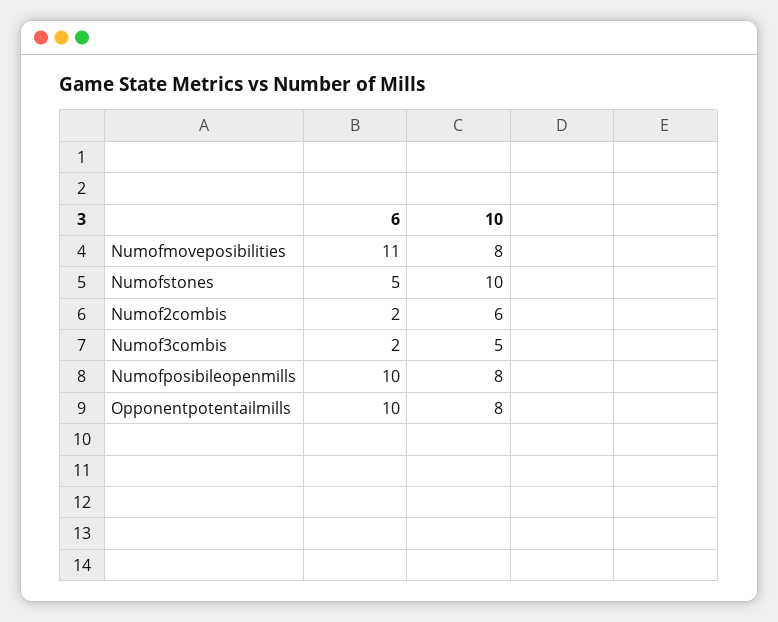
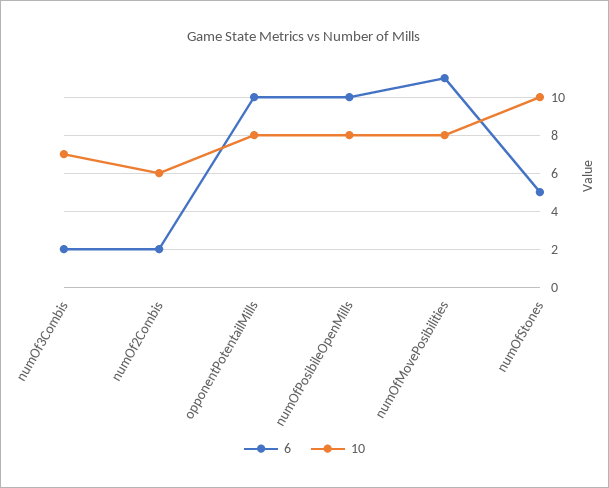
  {
    "6": {
      "Numofmoveposibilities": 11,
      "Numofstones": 5,
      "Numof2combis": 2,
      "Numof3combis": 2,
      "Numofposibileopenmills": 10,
      "Opponentpotentailmills": 10
    },
    "10": {
      "Numofmoveposibilities": 8,
      "Numofstones": 10,
      "Numof2combis": 6,
-     "Numof3combis": 5,
+     "Numof3combis": 7,
      "Numofposibileopenmills": 8,
      "Opponentpotentailmills": 8
    }
  }

